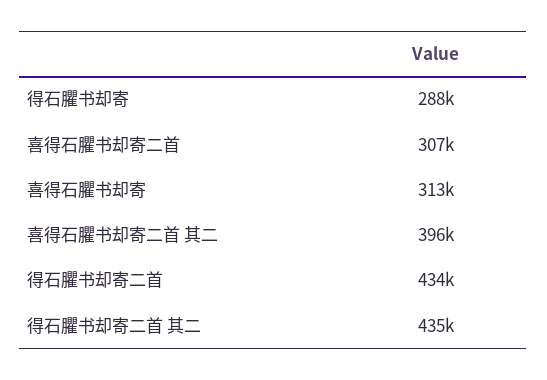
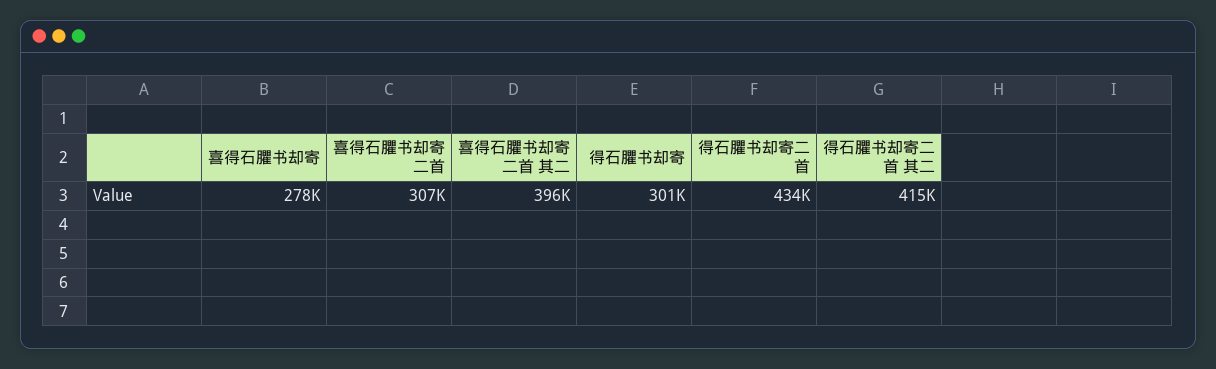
  {
-   "得石臞书却寄": 288000,
+   "得石臞书却寄": 301000,
    "喜得石臞书却寄二首": 307000,
-   "喜得石臞书却寄": 313000,
+   "喜得石臞书却寄": 278000,
    "喜得石臞书却寄二首 其二": 396000,
    "得石臞书却寄二首": 434000,
-   "得石臞书却寄二首 其二": 435000
+   "得石臞书却寄二首 其二": 415000
  }

